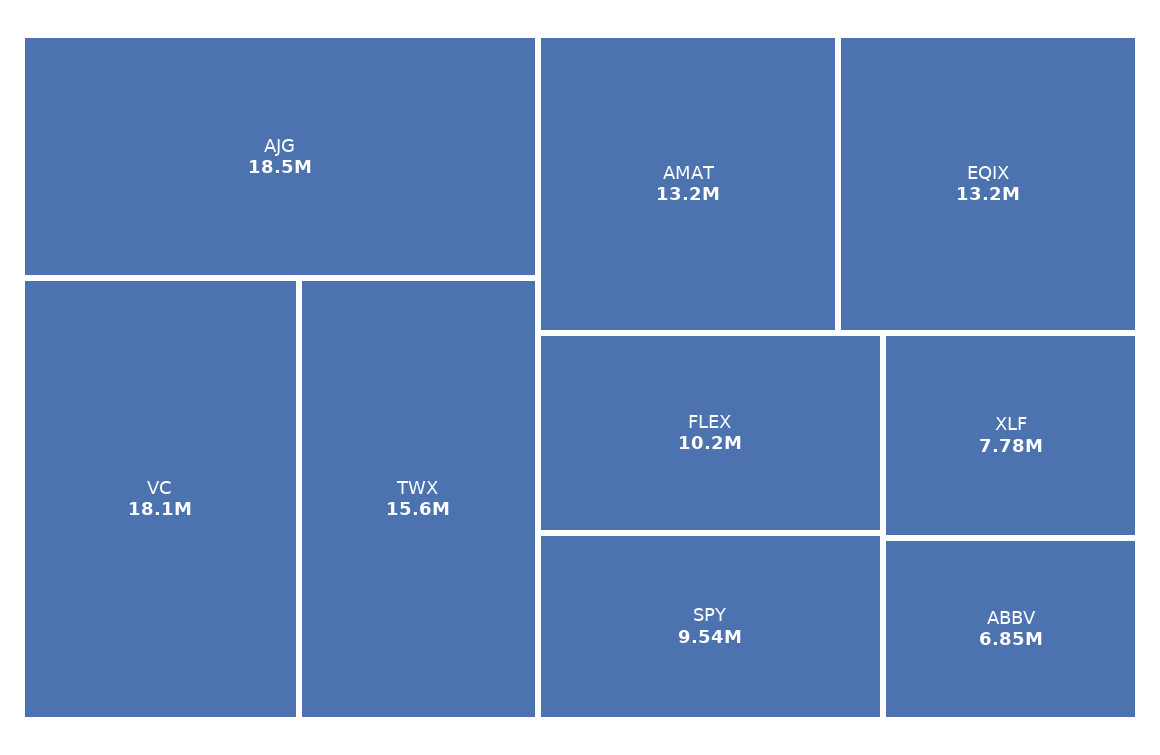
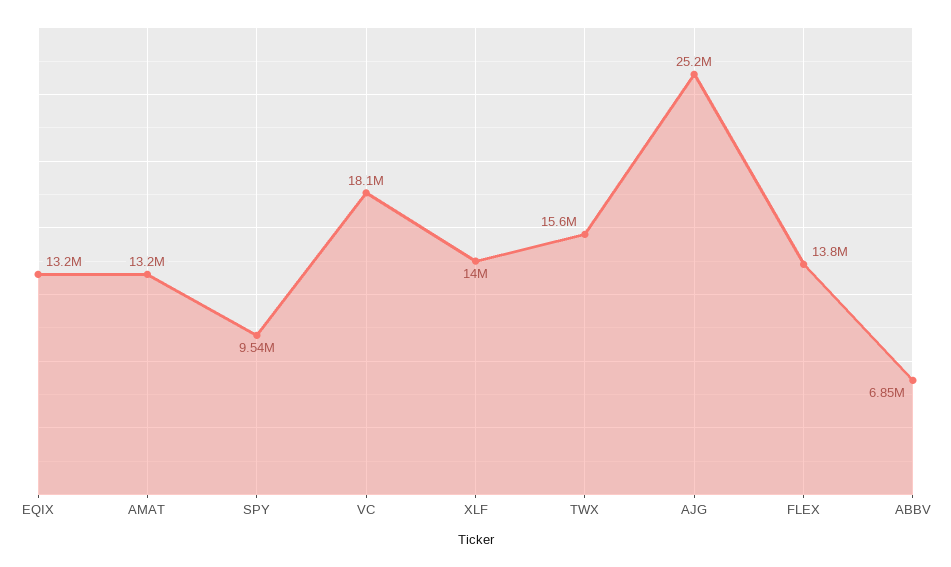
  {
-   "AJG": 18500000,
+   "AJG": 25200000,
    "VC": 18100000,
    "TWX": 15600000,
    "AMAT": 13200000,
    "EQIX": 13200000,
-   "FLEX": 10200000,
+   "FLEX": 13800000,
    "SPY": 9540000,
-   "XLF": 7780000,
+   "XLF": 14000000,
    "ABBV": 6850000
  }

